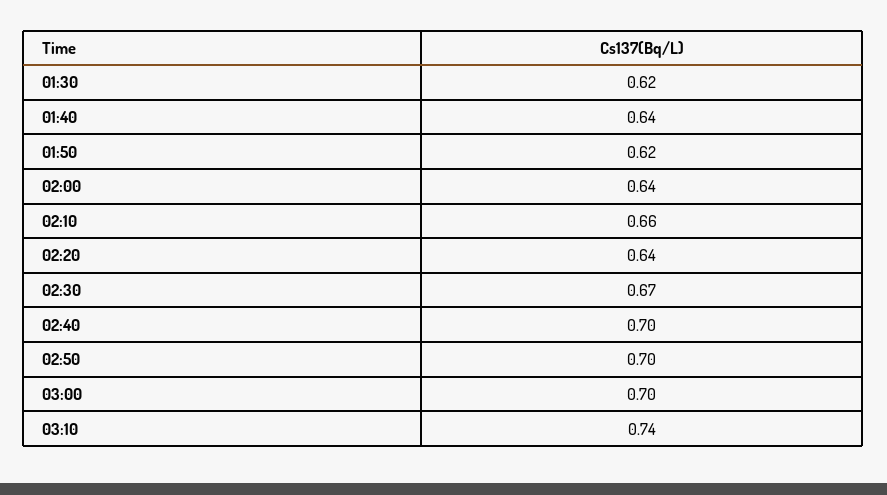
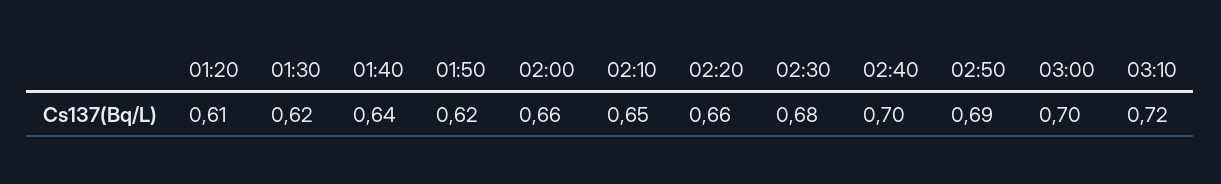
  {
    "01:30": 0.62,
    "01:40": 0.64,
    "01:50": 0.62,
-   "02:00": 0.64,
+   "02:00": 0.66,
-   "02:10": 0.66,
+   "02:10": 0.65,
-   "02:20": 0.64,
+   "02:20": 0.66,
-   "02:30": 0.67,
+   "02:30": 0.68,
    "02:40": 0.7,
-   "02:50": 0.7,
+   "02:50": 0.69,
    "03:00": 0.7,
-   "03:10": 0.74
+   "03:10": 0.72,
+   "01:20": 0.61
  }

